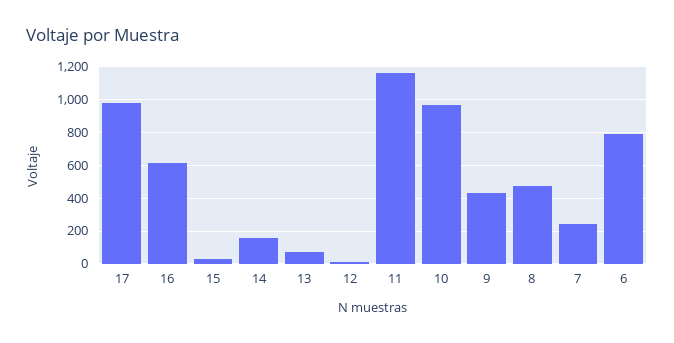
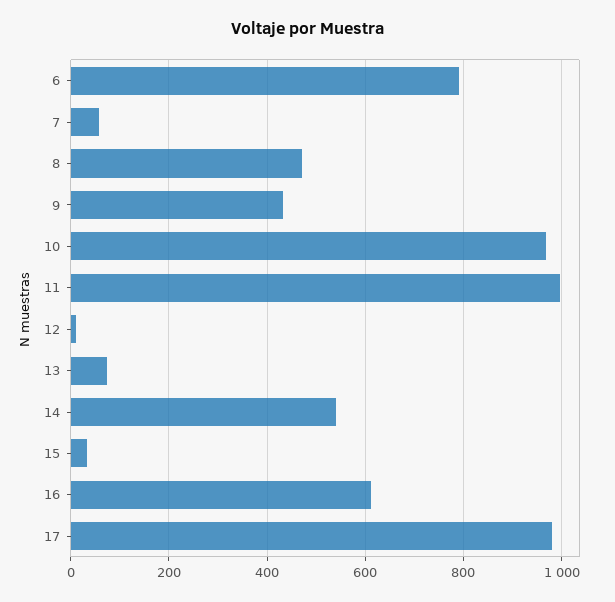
  {
    "17": 980,
    "16": 620,
    "15": 40,
-   "14": 150,
+   "14": 540,
    "13": 80,
    "12": 20,
-   "11": 1150,
+   "11": 1000,
    "10": 960,
    "9": 440,
    "8": 480,
-   "7": 250,
+   "7": 60,
    "6": 800
  }

